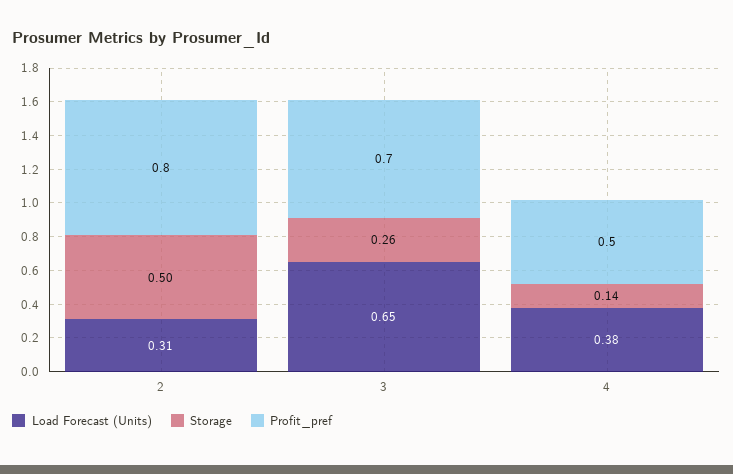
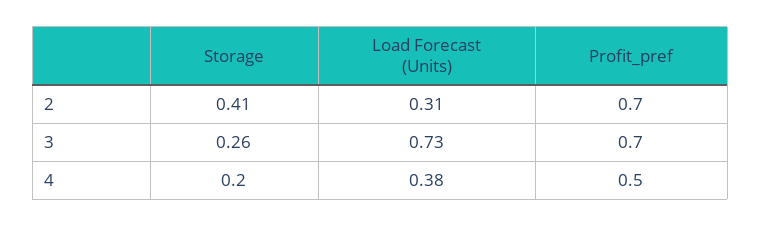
  {
    "Load Forecast (Units)": {
      "2": 0.31,
-     "3": 0.65,
+     "3": 0.73,
      "4": 0.38
    },
    "Storage": {
-     "2": 0.5,
+     "2": 0.41,
      "3": 0.26,
-     "4": 0.14
+     "4": 0.2
    },
    "Profit_pref": {
-     "2": 0.8,
+     "2": 0.7,
      "3": 0.7,
      "4": 0.5
    }
  }

